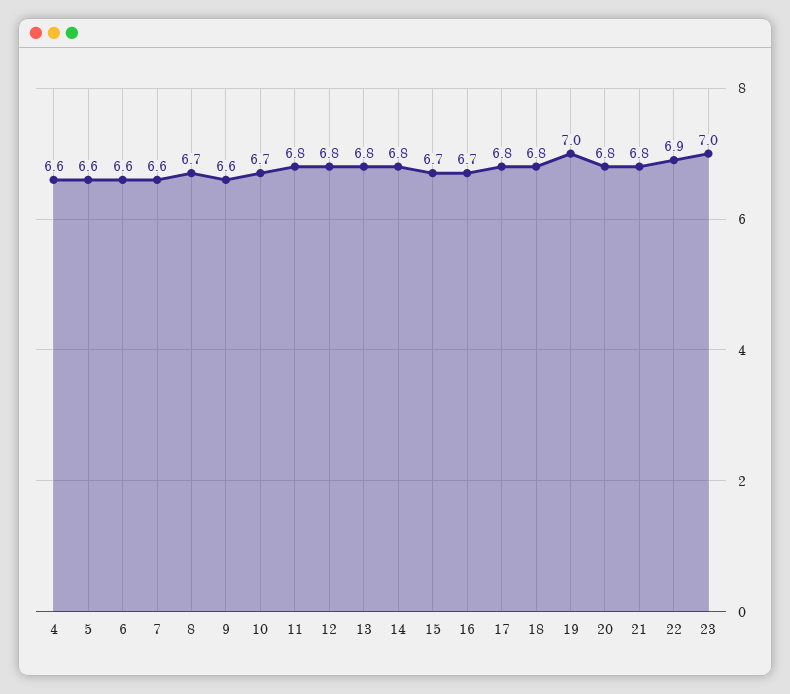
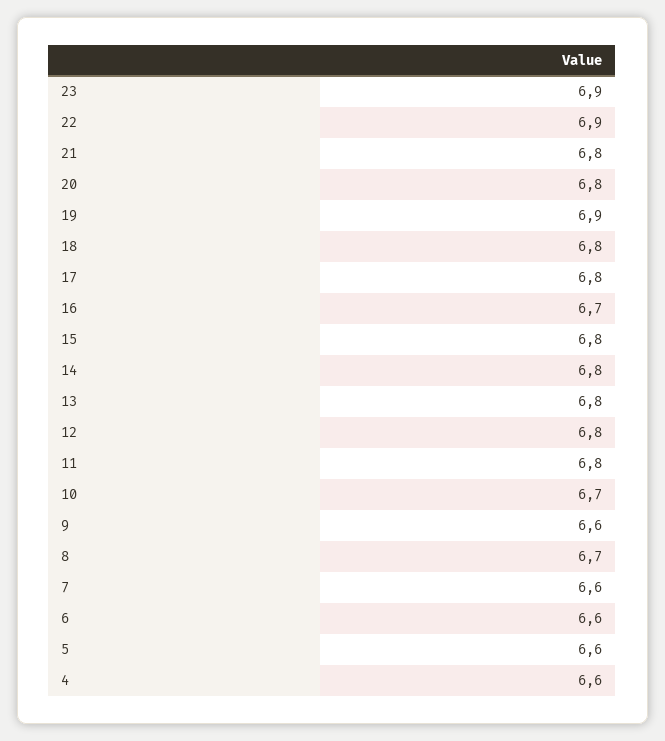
  {
    "4": 6.6,
    "5": 6.6,
    "6": 6.6,
    "7": 6.6,
    "8": 6.7,
    "9": 6.6,
    "10": 6.7,
    "11": 6.8,
    "12": 6.8,
    "13": 6.8,
    "14": 6.8,
-   "15": 6.7,
+   "15": 6.8,
    "16": 6.7,
    "17": 6.8,
    "18": 6.8,
-   "19": 7,
+   "19": 6.9,
    "20": 6.8,
    "21": 6.8,
    "22": 6.9,
-   "23": 7
+   "23": 6.9
  }

